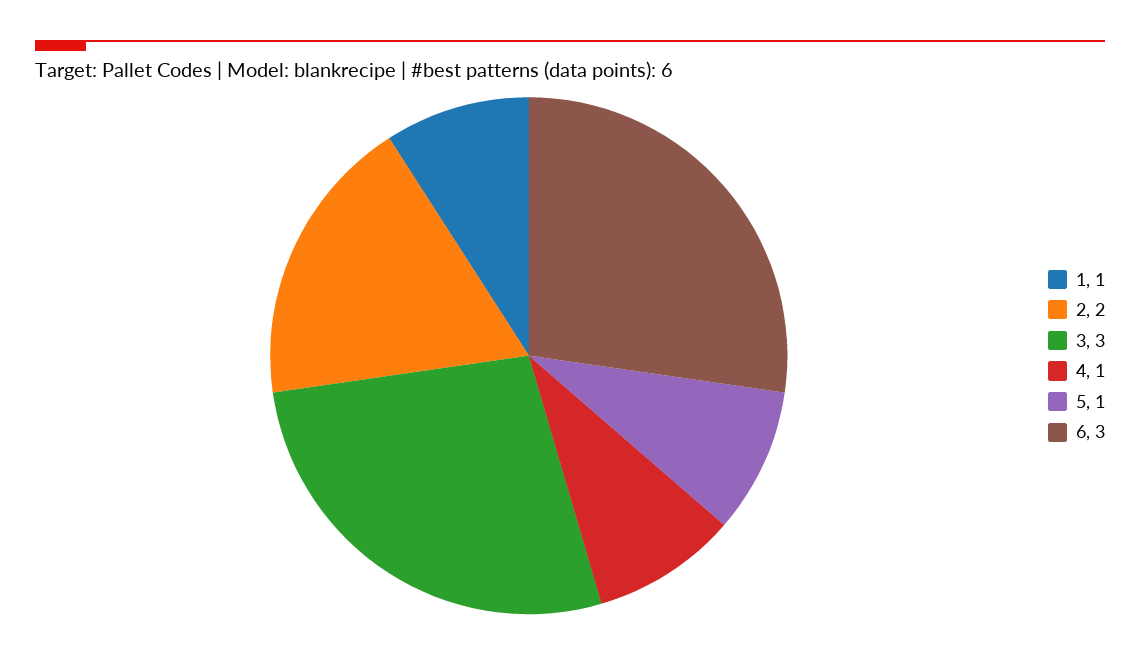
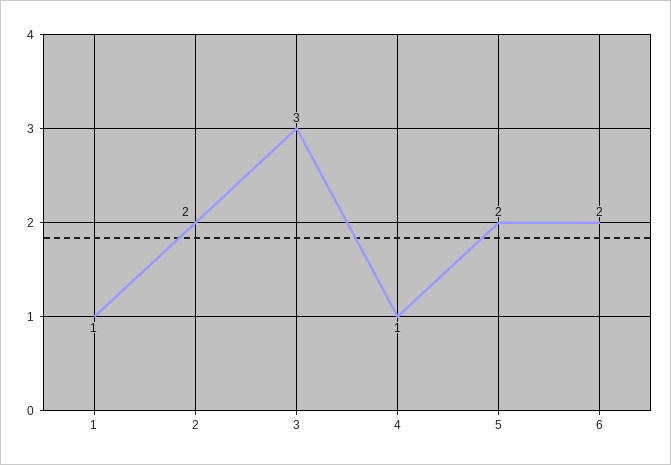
  {
    "1": 1,
    "2": 2,
    "3": 3,
    "4": 1,
-   "5": 1,
+   "5": 2,
-   "6": 3
+   "6": 2
  }

